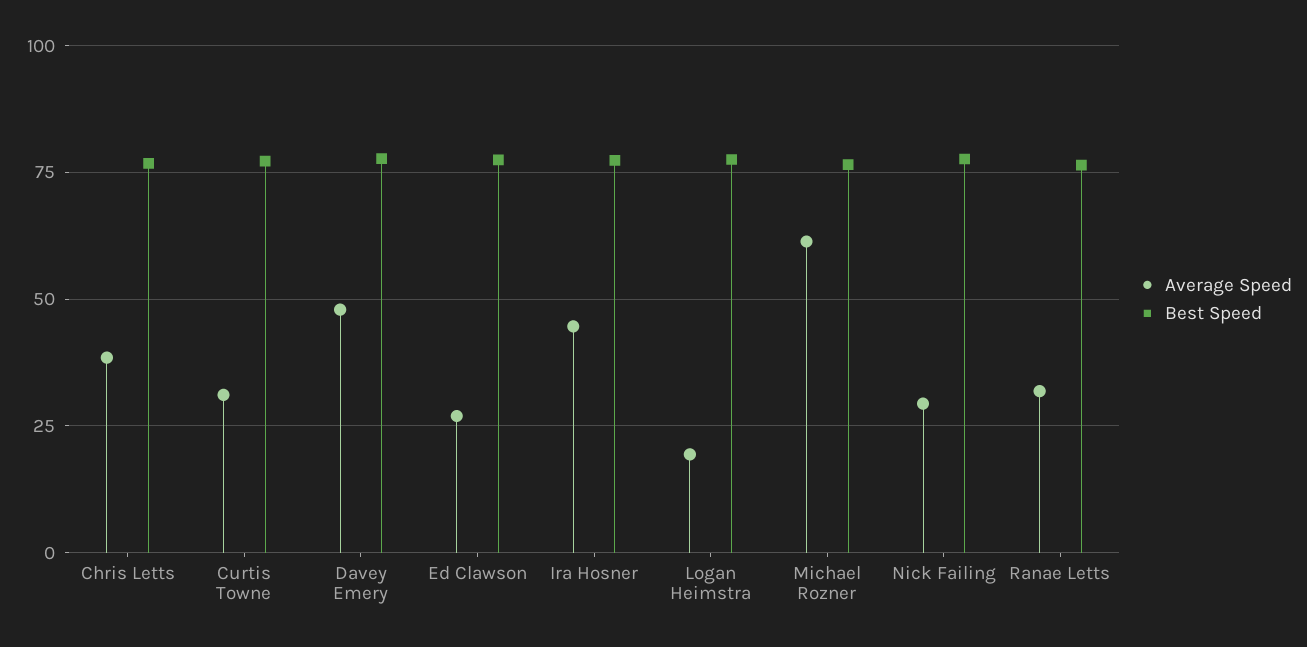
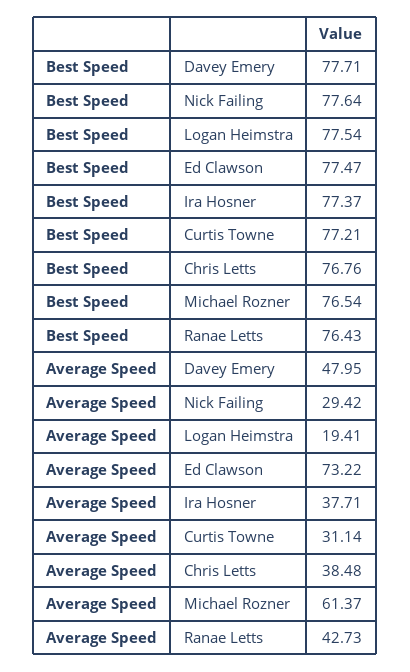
  {
    "Average Speed": {
      "Chris Letts": 38.48,
      "Curtis Towne": 31.14,
      "Davey Emery": 47.95,
-     "Ed Clawson": 27.5,
+     "Ed Clawson": 73.22,
-     "Ira Hosner": 45,
+     "Ira Hosner": 37.71,
      "Logan Heimstra": 19.41,
      "Michael Rozner": 61.37,
      "Nick Failing": 29.42,
-     "Ranae Letts": 32.5
+     "Ranae Letts": 42.73
    },
    "Best Speed": {
      "Chris Letts": 76.76,
      "Curtis Towne": 77.21,
      "Davey Emery": 77.71,
      "Ed Clawson": 77.47,
      "Ira Hosner": 77.37,
      "Logan Heimstra": 77.54,
      "Michael Rozner": 76.54,
      "Nick Failing": 77.64,
      "Ranae Letts": 76.43
    }
  }

